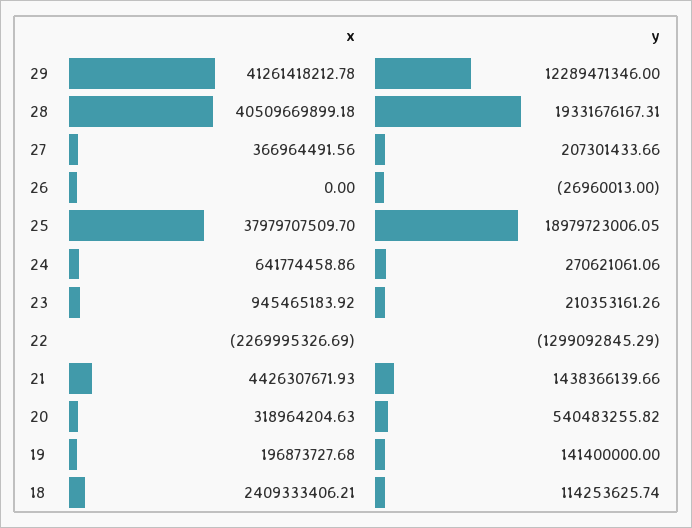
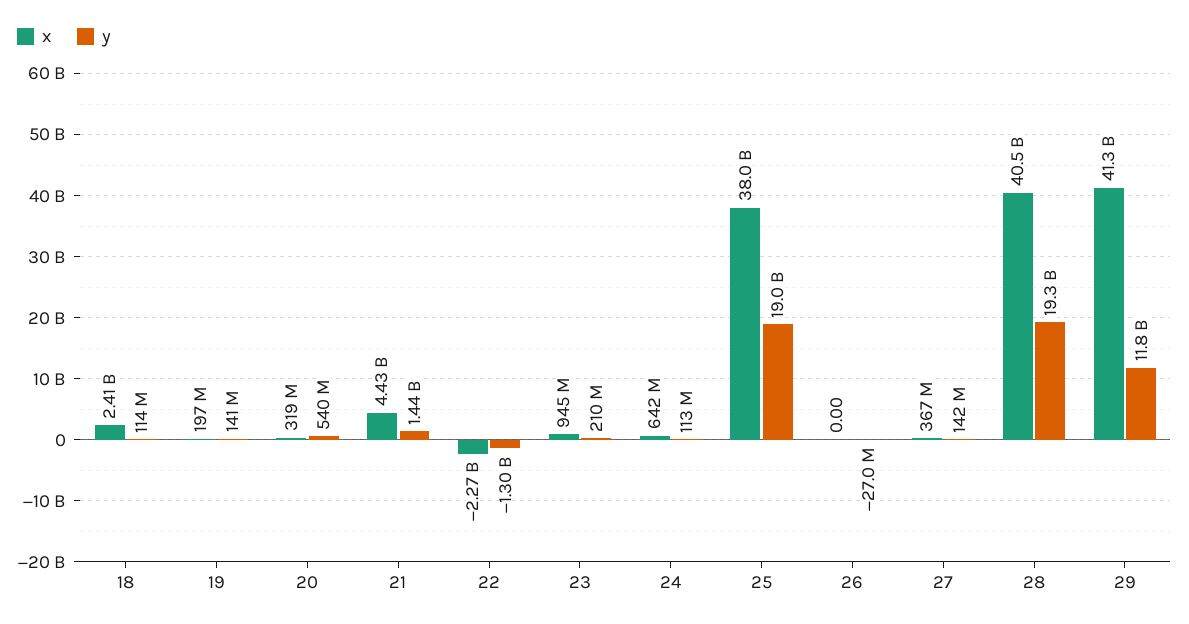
  {
    "x": {
      "29": 41261418212.78,
      "28": 40509669899.18,
      "27": 366964491.56,
      "26": 0,
      "25": 37979707509.7,
      "24": 641774458.86,
      "23": 945465183.92,
      "22": -2269995326.69,
      "21": 4426307671.93,
      "20": 318964204.63,
      "19": 196873727.68,
      "18": 2409333406.21
    },
    "y": {
-     "29": 12289471346,
+     "29": 11800000000,
      "28": 19331676167.31,
-     "27": 207301433.66,
+     "27": 142000000,
      "26": -26960013,
      "25": 18979723006.05,
-     "24": 270621061.06,
+     "24": 113000000,
      "23": 210353161.26,
      "22": -1299092845.29,
      "21": 1438366139.66,
      "20": 540483255.82,
      "19": 141400000,
      "18": 114253625.74
    }
  }

